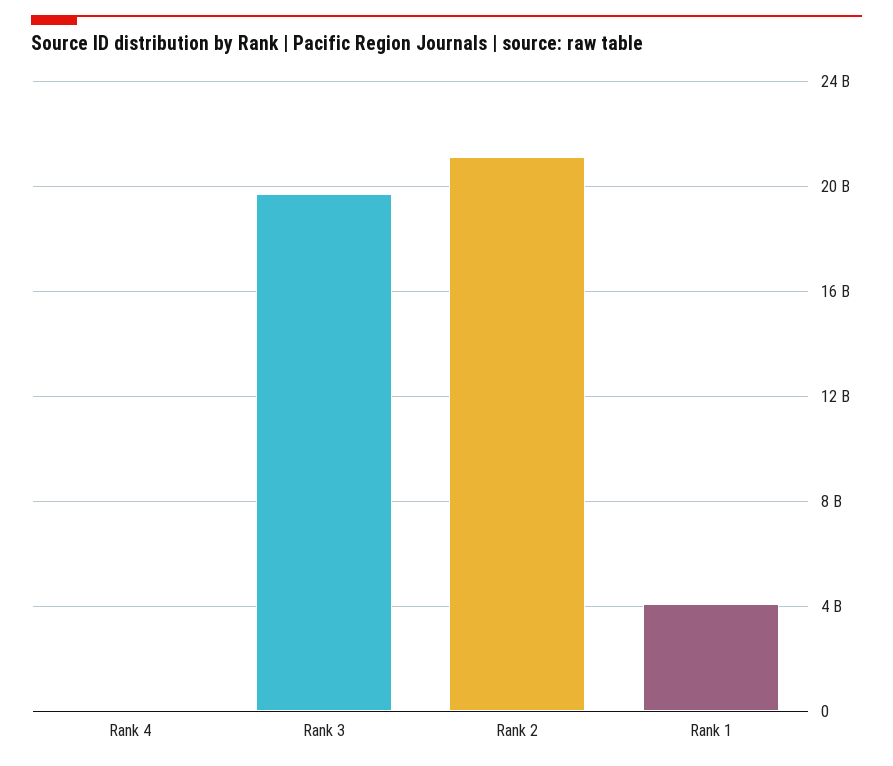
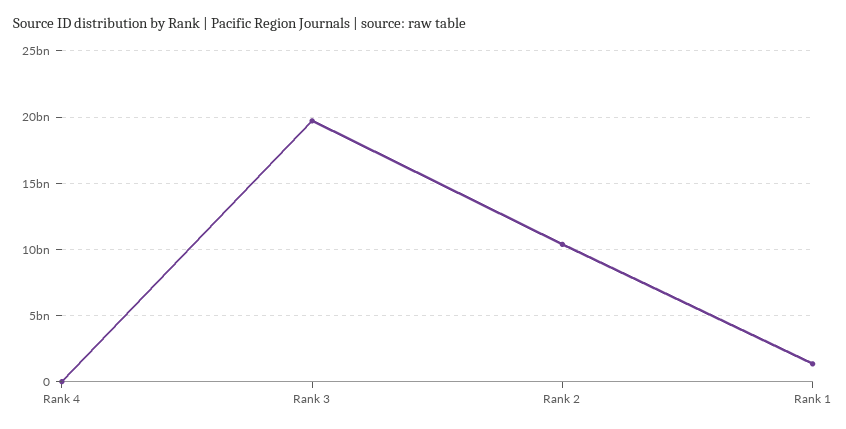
  {
    "Rank 4": 0,
    "Rank 3": 19500000000,
-   "Rank 2": 21000000000,
+   "Rank 2": 10500000000,
-   "Rank 1": 4000000000
+   "Rank 1": 1500000000
  }

